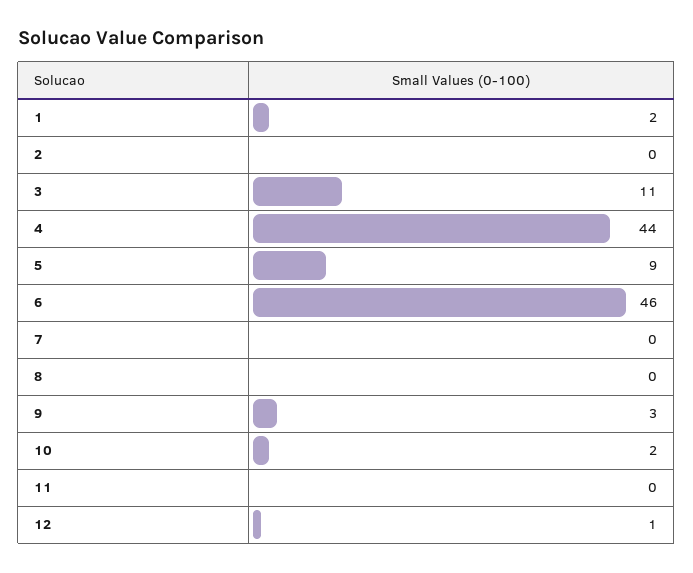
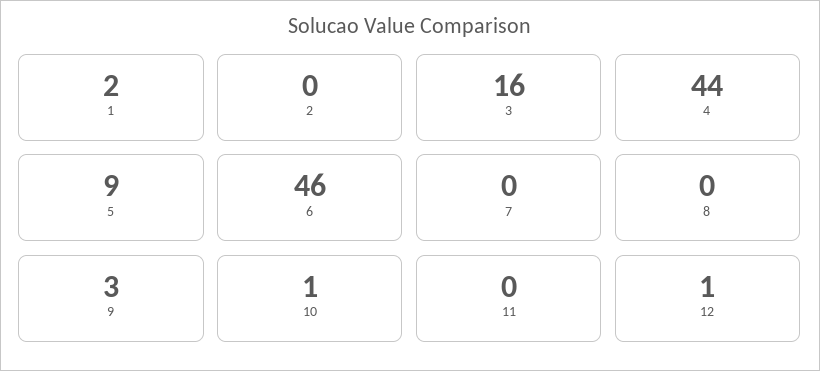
  {
    "1": 2,
    "2": 0,
-   "3": 11,
+   "3": 16,
    "4": 44,
    "5": 9,
    "6": 46,
    "7": 0,
    "8": 0,
    "9": 3,
-   "10": 2,
+   "10": 1,
    "11": 0,
    "12": 1
  }

